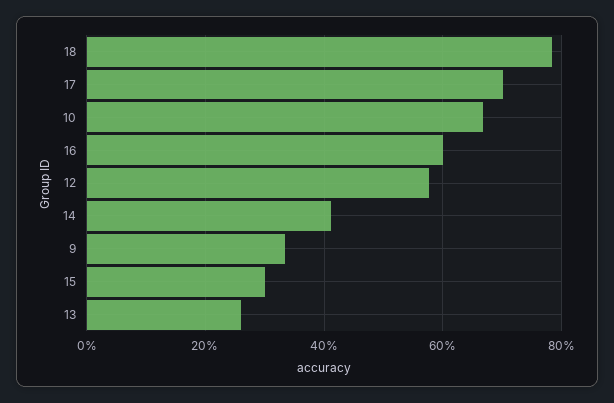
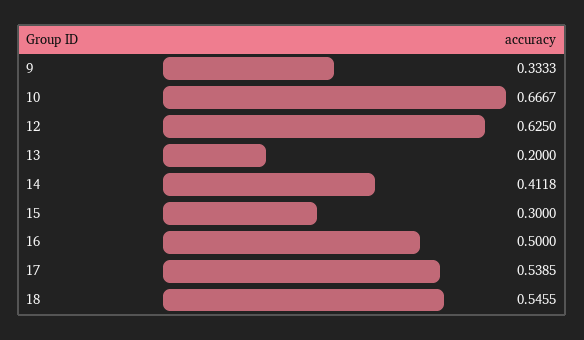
  {
-   "18": 0.78,
+   "18": 0.5455,
-   "17": 0.7,
+   "17": 0.5385,
    "10": 0.6667,
-   "16": 0.6,
+   "16": 0.5,
-   "12": 0.58,
+   "12": 0.625,
    "14": 0.4118,
    "9": 0.3333,
    "15": 0.3,
-   "13": 0.26
+   "13": 0.2
  }

